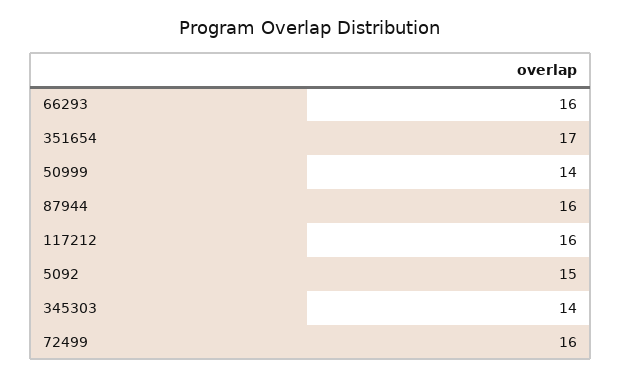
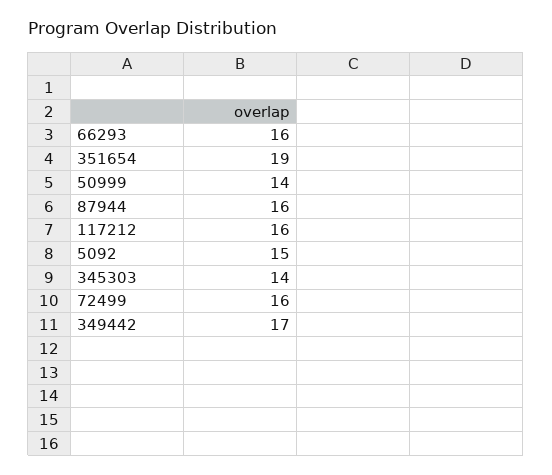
  {
    "66293": 16,
-   "351654": 17,
+   "351654": 19,
    "50999": 14,
    "87944": 16,
    "117212": 16,
    "5092": 15,
    "345303": 14,
-   "72499": 16
+   "72499": 16,
+   "349442": 17
  }

